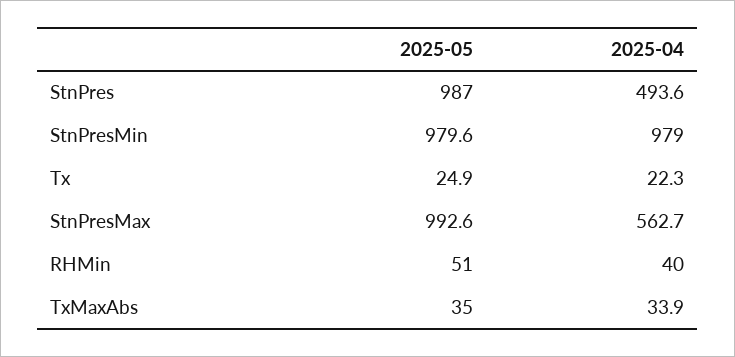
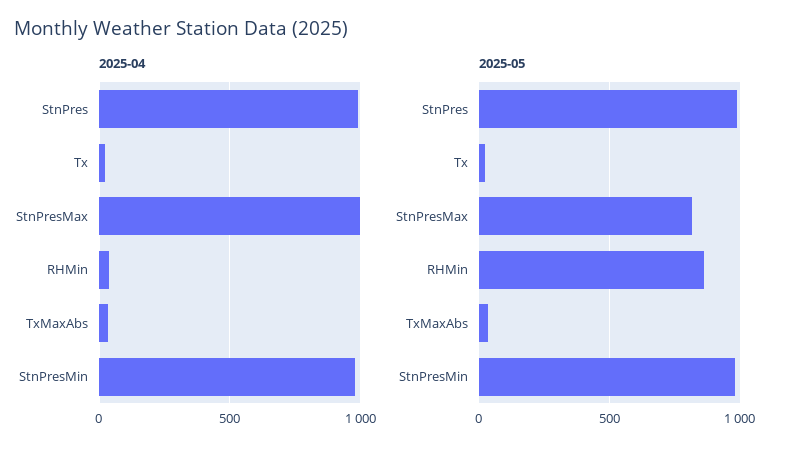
  {
    "2025-05": {
      "StnPres": 987,
      "StnPresMin": 979.6,
      "Tx": 24.9,
-     "StnPresMax": 992.6,
+     "StnPresMax": 800,
-     "RHMin": 51,
+     "RHMin": 850,
      "TxMaxAbs": 35
    },
    "2025-04": {
-     "StnPres": 493.6,
+     "StnPres": 1000,
      "StnPresMin": 979,
      "Tx": 22.3,
-     "StnPresMax": 562.7,
+     "StnPresMax": 1000,
      "RHMin": 40,
      "TxMaxAbs": 33.9
    }
  }

